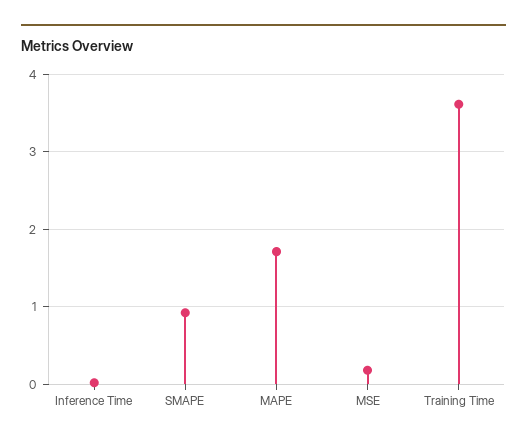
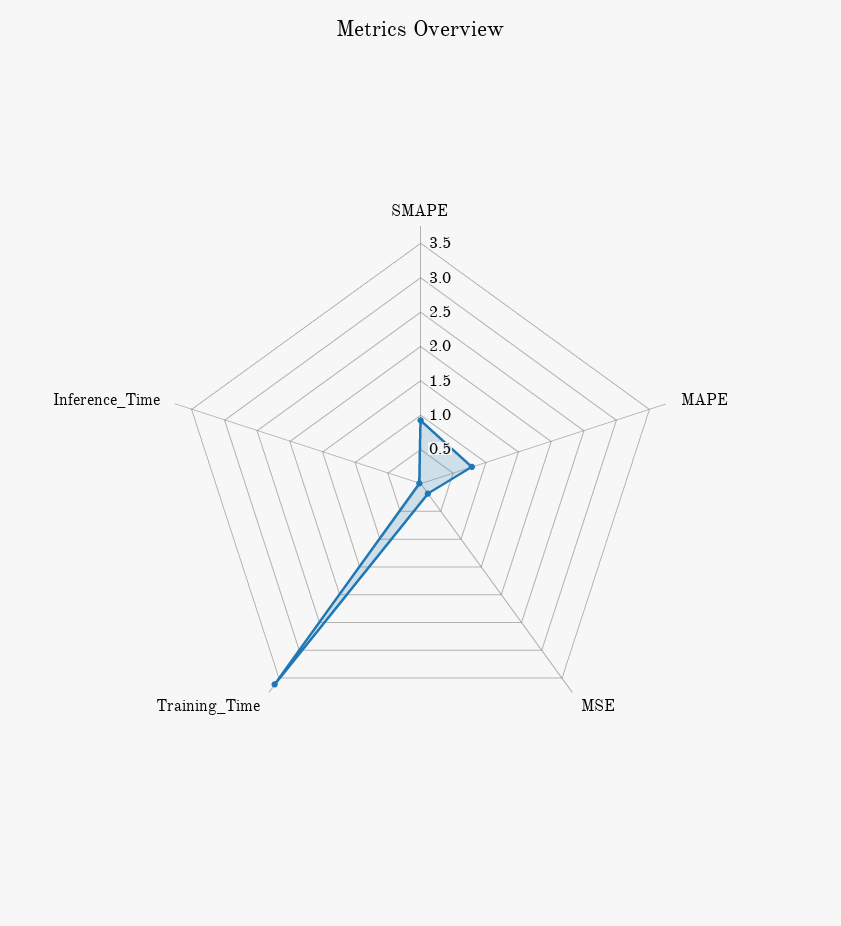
  {
    "Inference Time": 0,
    "SMAPE": 0.9,
-   "MAPE": 1.7,
+   "MAPE": 0.75,
    "MSE": 0.2,
    "Training Time": 3.6
  }

